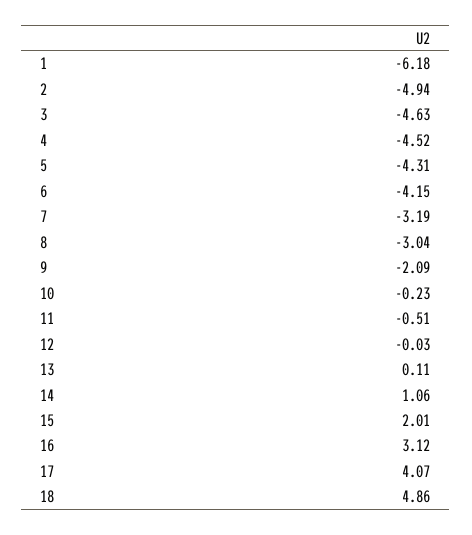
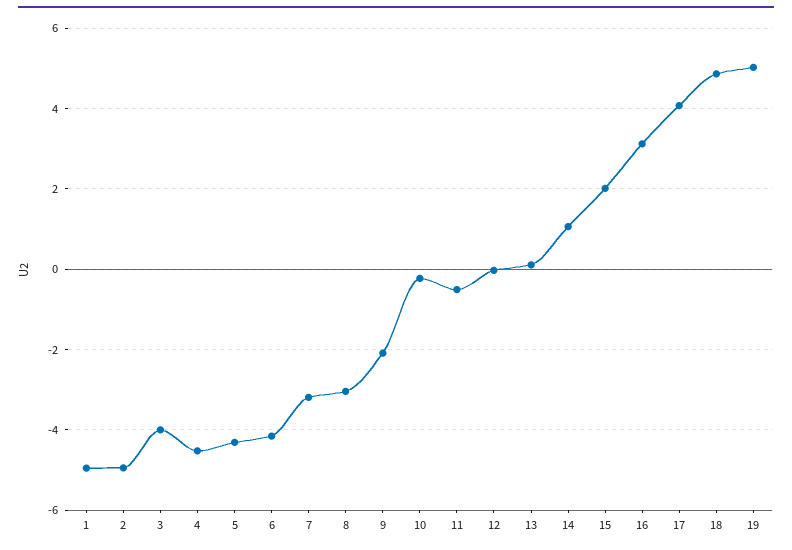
  {
-   "1": -6.18,
+   "1": -5,
    "2": -4.94,
-   "3": -4.63,
+   "3": -4,
    "4": -4.52,
    "5": -4.31,
    "6": -4.15,
    "7": -3.19,
    "8": -3.04,
    "9": -2.09,
    "10": -0.23,
    "11": -0.51,
    "12": -0.03,
    "13": 0.11,
    "14": 1.06,
    "15": 2.01,
    "16": 3.12,
    "17": 4.07,
-   "18": 4.86
+   "18": 4.86,
+   "19": 5
  }

